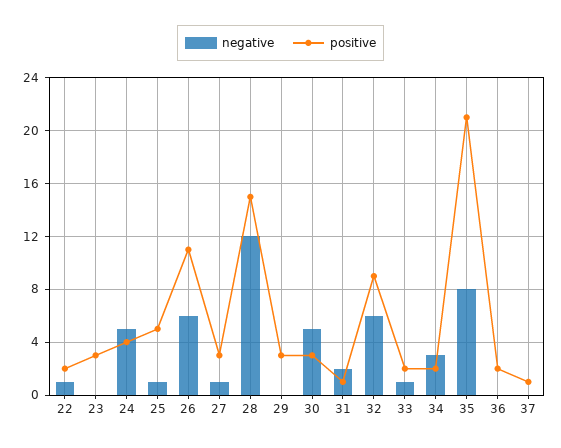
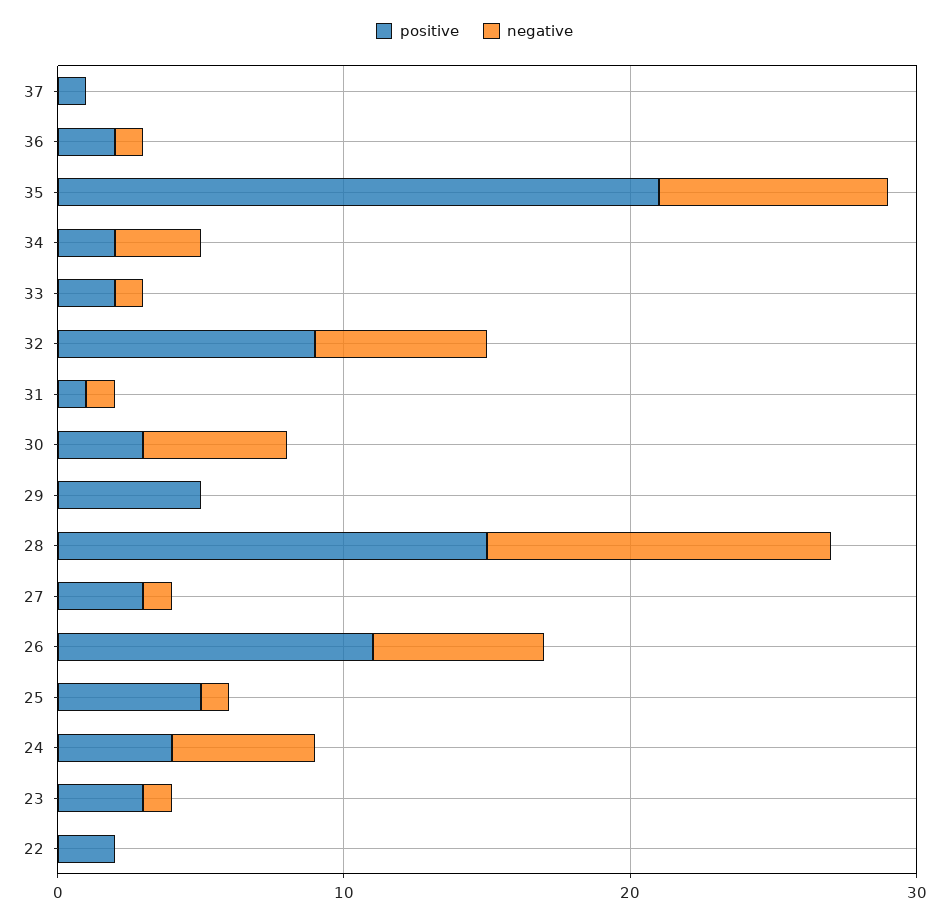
  {
    "negative": {
-     "22": 1,
+     "22": 0,
-     "23": 0,
+     "23": 1,
      "24": 5,
      "25": 1,
      "26": 6,
      "27": 1,
      "28": 12,
      "29": 0,
      "30": 5,
-     "31": 2,
+     "31": 1,
      "32": 6,
      "33": 1,
      "34": 3,
      "35": 8,
-     "36": 0,
+     "36": 1,
      "37": 0
    },
    "positive": {
      "22": 2,
      "23": 3,
      "24": 4,
      "25": 5,
      "26": 11,
      "27": 3,
      "28": 15,
-     "29": 3,
+     "29": 5,
      "30": 3,
      "31": 1,
      "32": 9,
      "33": 2,
      "34": 2,
      "35": 21,
      "36": 2,
      "37": 1
    }
  }

